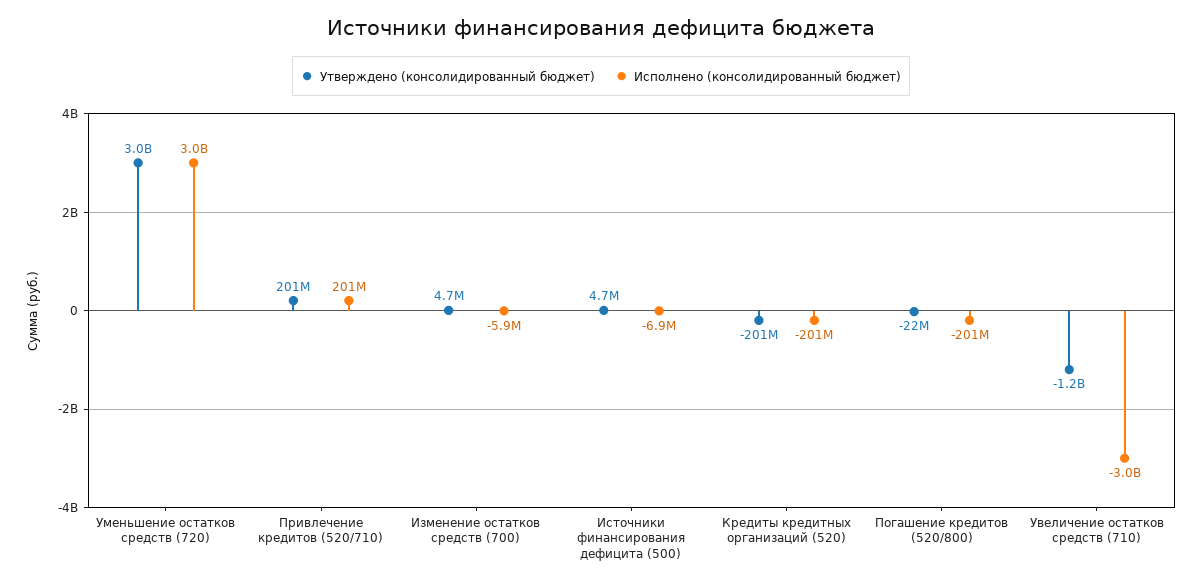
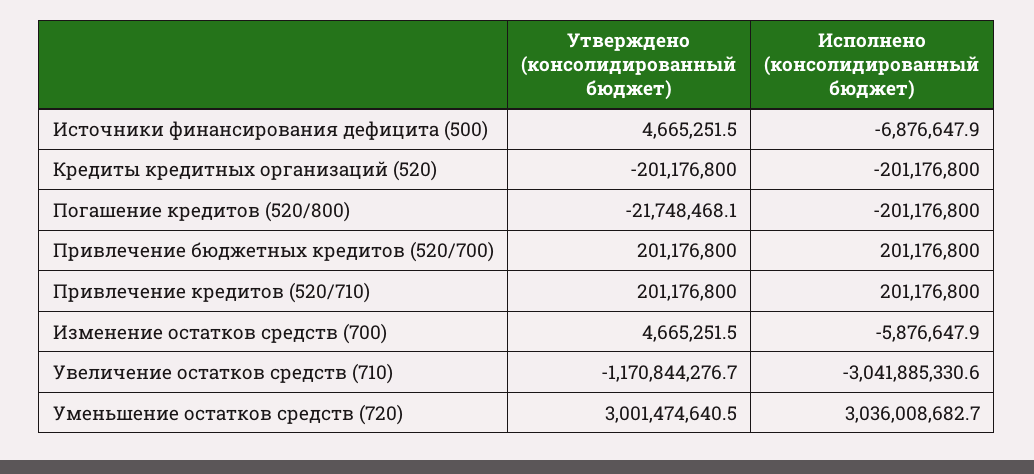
  {
    "Утверждено (консолидированный бюджет)": {
      "Уменьшение остатков средств (720)": 3001474640.5,
      "Привлечение кредитов (520/710)": 201176800,
      "Изменение остатков средств (700)": 4665251.5,
      "Источники финансирования дефицита (500)": 4665251.5,
      "Кредиты кредитных организаций (520)": -201176800,
      "Погашение кредитов (520/800)": -21748468.1,
-     "Увеличение остатков средств (710)": -1170844276.7
+     "Увеличение остатков средств (710)": -1170844276.7,
+     "Привлечение бюджетных кредитов (520/700)": 201176800
    },
    "Исполнено (консолидированный бюджет)": {
      "Уменьшение остатков средств (720)": 3036008682.7,
      "Привлечение кредитов (520/710)": 201176800,
      "Изменение остатков средств (700)": -5876647.9,
      "Источники финансирования дефицита (500)": -6876647.9,
      "Кредиты кредитных организаций (520)": -201176800,
      "Погашение кредитов (520/800)": -201176800,
-     "Увеличение остатков средств (710)": -3041885330.6
+     "Увеличение остатков средств (710)": -3041885330.6,
+     "Привлечение бюджетных кредитов (520/700)": 201176800
    }
  }

